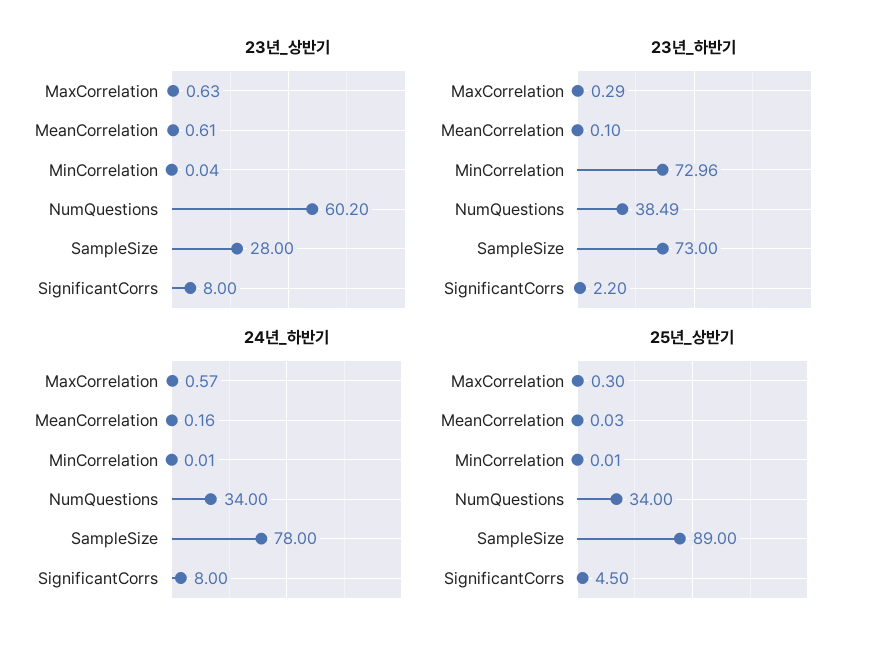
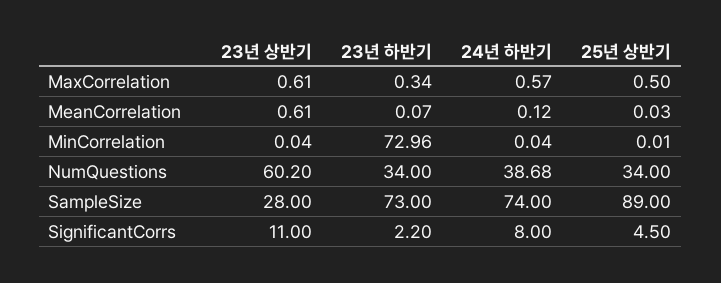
  {
    "23년_상반기": {
-     "MaxCorrelation": 0.63,
+     "MaxCorrelation": 0.61,
      "MeanCorrelation": 0.61,
      "MinCorrelation": 0.04,
      "NumQuestions": 60.2,
      "SampleSize": 28,
-     "SignificantCorrs": 8
+     "SignificantCorrs": 11
    },
    "23년_하반기": {
-     "MaxCorrelation": 0.29,
+     "MaxCorrelation": 0.34,
-     "MeanCorrelation": 0.1,
+     "MeanCorrelation": 0.07,
      "MinCorrelation": 72.96,
-     "NumQuestions": 38.49,
+     "NumQuestions": 34,
      "SampleSize": 73,
      "SignificantCorrs": 2.2
    },
    "24년_하반기": {
      "MaxCorrelation": 0.57,
-     "MeanCorrelation": 0.16,
+     "MeanCorrelation": 0.12,
-     "MinCorrelation": 0.01,
+     "MinCorrelation": 0.04,
-     "NumQuestions": 34,
+     "NumQuestions": 38.68,
-     "SampleSize": 78,
+     "SampleSize": 74,
      "SignificantCorrs": 8
    },
    "25년_상반기": {
-     "MaxCorrelation": 0.3,
+     "MaxCorrelation": 0.5,
      "MeanCorrelation": 0.03,
      "MinCorrelation": 0.01,
      "NumQuestions": 34,
      "SampleSize": 89,
      "SignificantCorrs": 4.5
    }
  }

